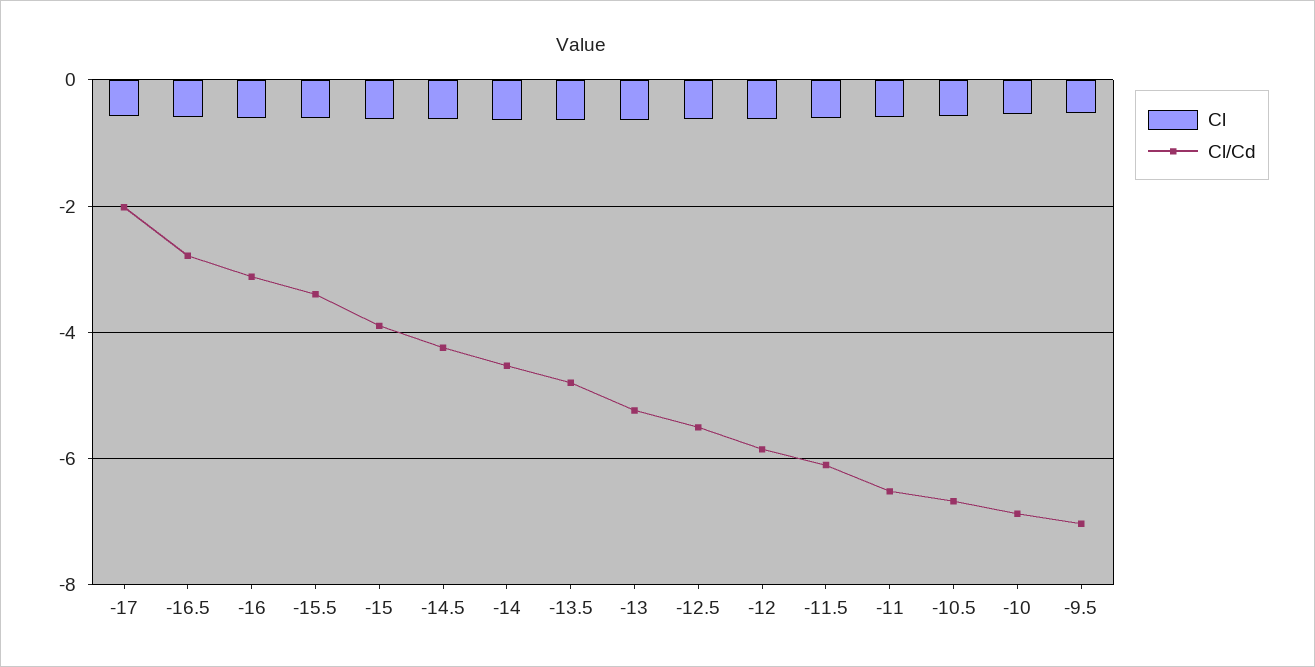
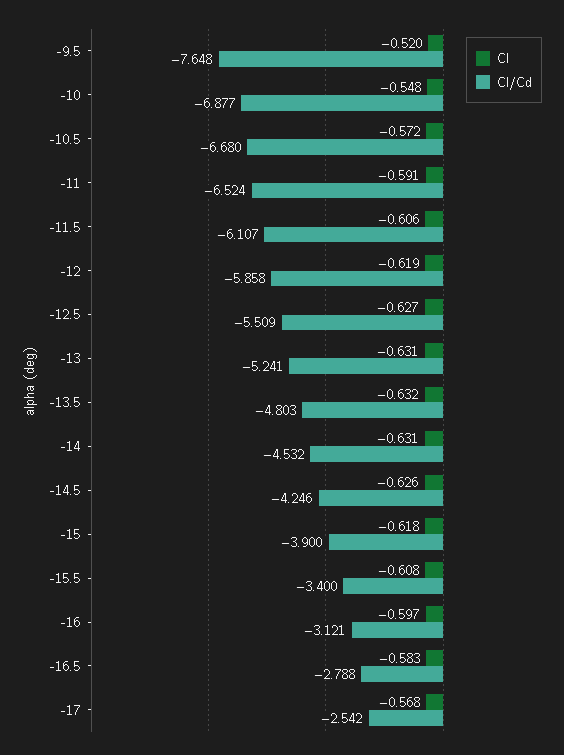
  {
    "Cl": {
      "-17": -0.568,
      "-16.5": -0.583,
      "-16": -0.597,
      "-15.5": -0.608,
      "-15": -0.618,
      "-14.5": -0.626,
      "-14": -0.631,
      "-13.5": -0.632,
      "-13": -0.631,
      "-12.5": -0.627,
      "-12": -0.619,
      "-11.5": -0.606,
      "-11": -0.591,
      "-10.5": -0.572,
      "-10": -0.548,
      "-9.5": -0.52
    },
    "Cl/Cd": {
-     "-17": -2,
+     "-17": -2.542,
      "-16.5": -2.788,
      "-16": -3.121,
      "-15.5": -3.4,
      "-15": -3.9,
      "-14.5": -4.246,
      "-14": -4.532,
      "-13.5": -4.803,
      "-13": -5.241,
      "-12.5": -5.509,
      "-12": -5.858,
      "-11.5": -6.107,
      "-11": -6.524,
      "-10.5": -6.68,
      "-10": -6.877,
-     "-9.5": -7
+     "-9.5": -7.648
    }
  }

